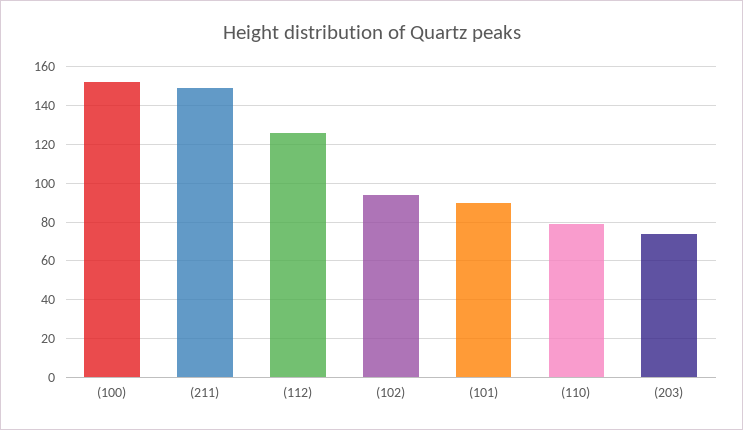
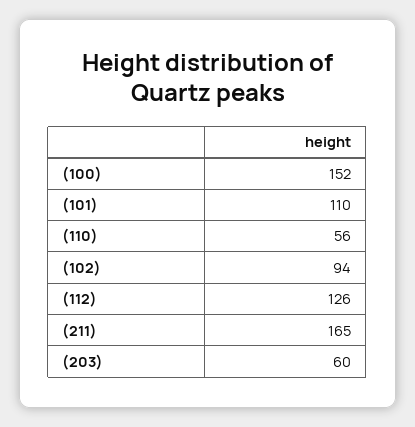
  {
    "(100)": 152,
-   "(211)": 150,
+   "(211)": 165,
    "(112)": 126,
    "(102)": 94,
-   "(101)": 90,
+   "(101)": 110,
-   "(110)": 80,
+   "(110)": 56,
-   "(203)": 75
+   "(203)": 60
  }

